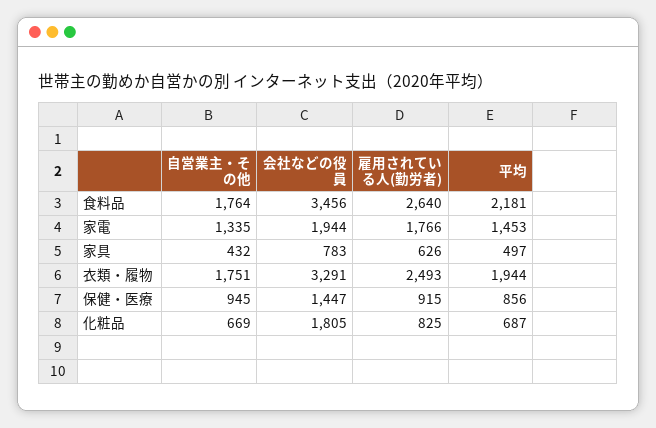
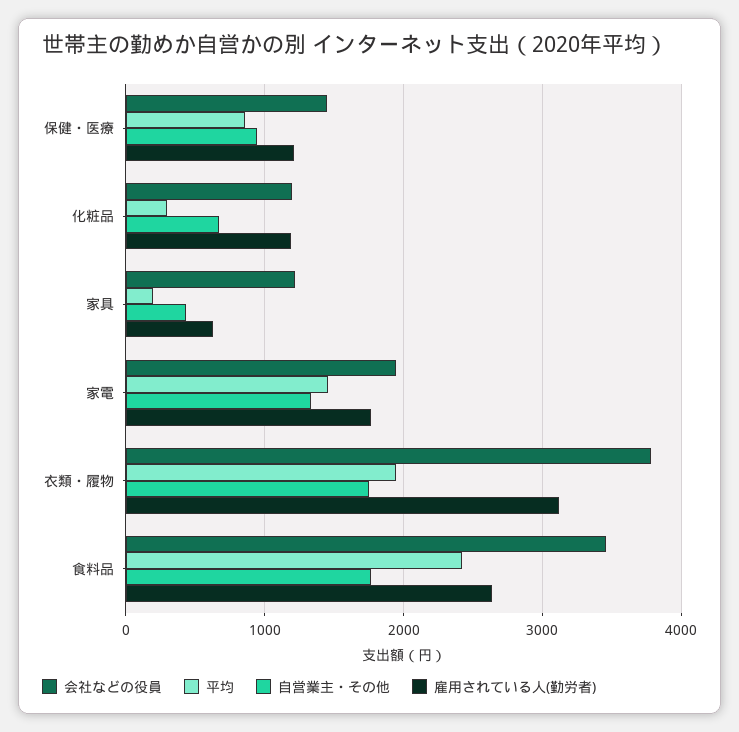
  {
    "自営業主・その他": {
      "食料品": 1764,
      "家電": 1335,
      "家具": 432,
      "衣類・履物": 1751,
      "保健・医療": 945,
      "化粧品": 669
    },
    "会社などの役員": {
      "食料品": 3456,
      "家電": 1944,
-     "家具": 783,
+     "家具": 1200,
-     "衣類・履物": 3291,
+     "衣類・履物": 3800,
      "保健・医療": 1447,
-     "化粧品": 1805
+     "化粧品": 1200
    },
    "雇用されている人(勤労者)": {
      "食料品": 2640,
      "家電": 1766,
      "家具": 626,
-     "衣類・履物": 2493,
+     "衣類・履物": 3100,
-     "保健・医療": 915,
+     "保健・医療": 1200,
-     "化粧品": 825
+     "化粧品": 1200
    },
    "平均": {
-     "食料品": 2181,
+     "食料品": 2400,
      "家電": 1453,
-     "家具": 497,
+     "家具": 200,
      "衣類・履物": 1944,
      "保健・医療": 856,
-     "化粧品": 687
+     "化粧品": 300
    }
  }

